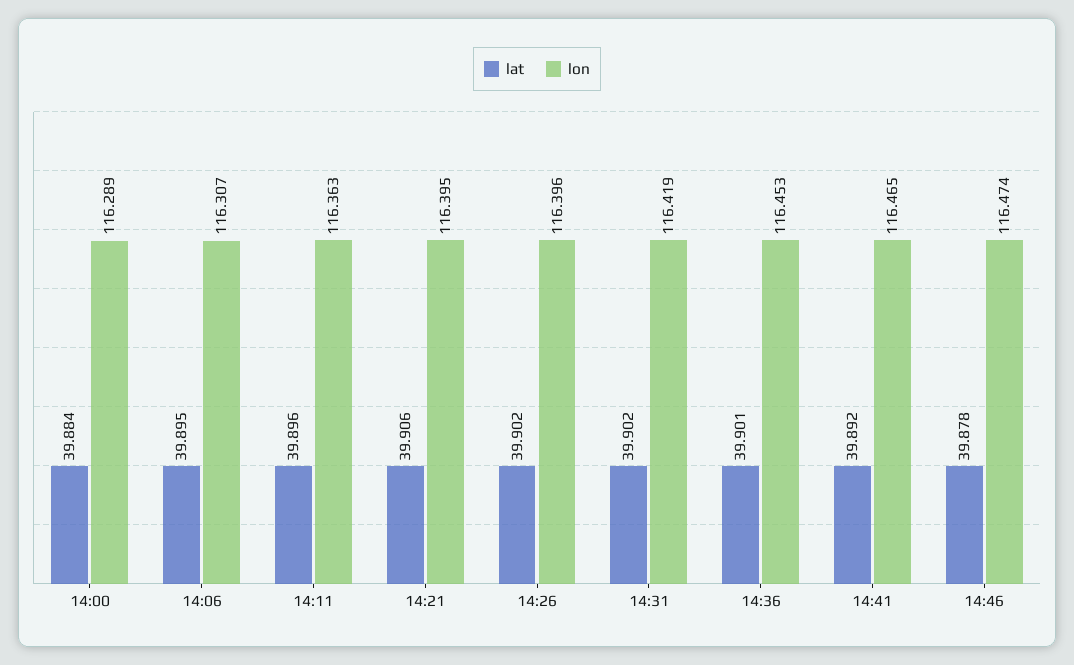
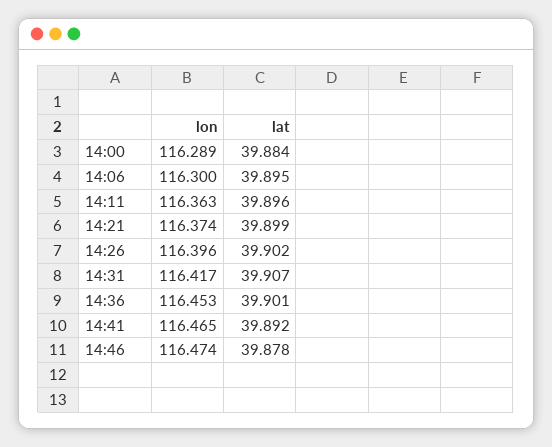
  {
    "lat": {
      "14:00": 39.884,
      "14:06": 39.895,
      "14:11": 39.896,
-     "14:21": 39.906,
+     "14:21": 39.899,
      "14:26": 39.902,
-     "14:31": 39.902,
+     "14:31": 39.907,
      "14:36": 39.901,
      "14:41": 39.892,
      "14:46": 39.878
    },
    "lon": {
      "14:00": 116.289,
-     "14:06": 116.307,
+     "14:06": 116.3,
      "14:11": 116.363,
-     "14:21": 116.395,
+     "14:21": 116.374,
      "14:26": 116.396,
-     "14:31": 116.419,
+     "14:31": 116.417,
      "14:36": 116.453,
      "14:41": 116.465,
      "14:46": 116.474
    }
  }

